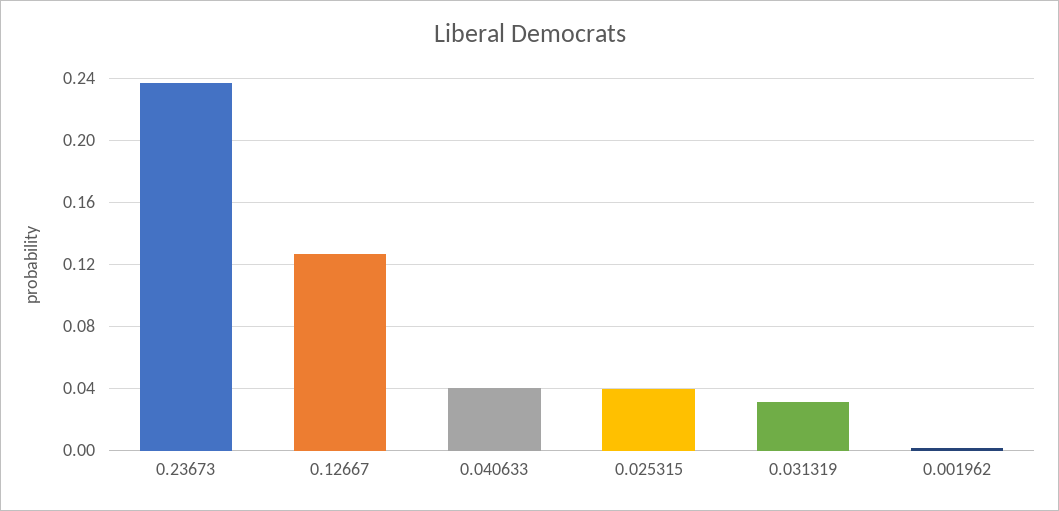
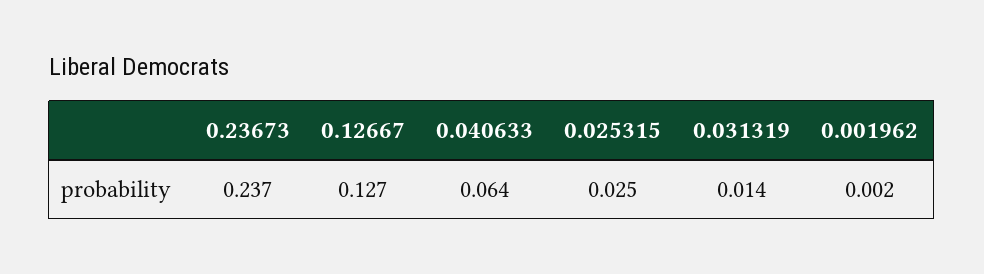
  {
    "0.23673": 0.237,
    "0.12667": 0.127,
-   "0.040633": 0.04,
+   "0.040633": 0.064,
-   "0.025315": 0.04,
+   "0.025315": 0.025,
-   "0.031319": 0.03,
+   "0.031319": 0.014,
    "0.001962": 0.002
  }

